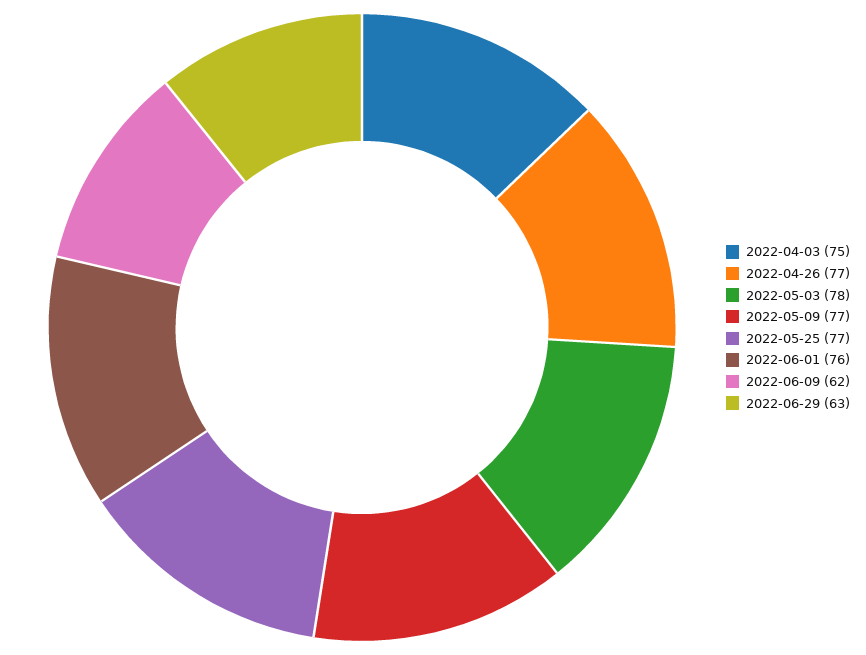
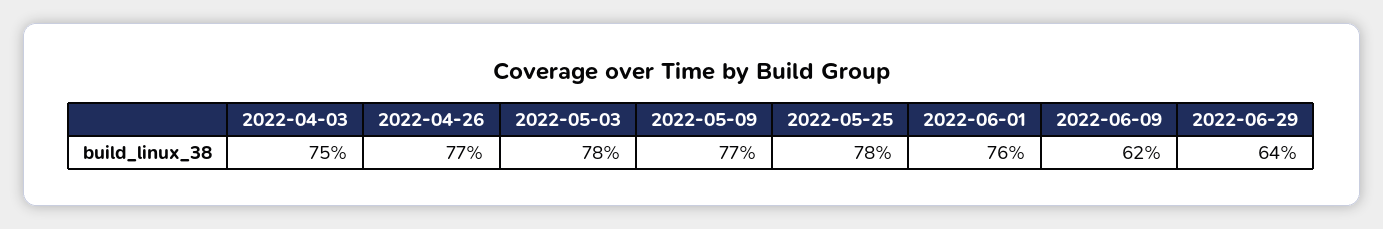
  {
    "2022-04-03": 75,
    "2022-04-26": 77,
    "2022-05-03": 78,
    "2022-05-09": 77,
-   "2022-05-25": 77,
+   "2022-05-25": 78,
    "2022-06-01": 76,
    "2022-06-09": 62,
-   "2022-06-29": 63
+   "2022-06-29": 64
  }

